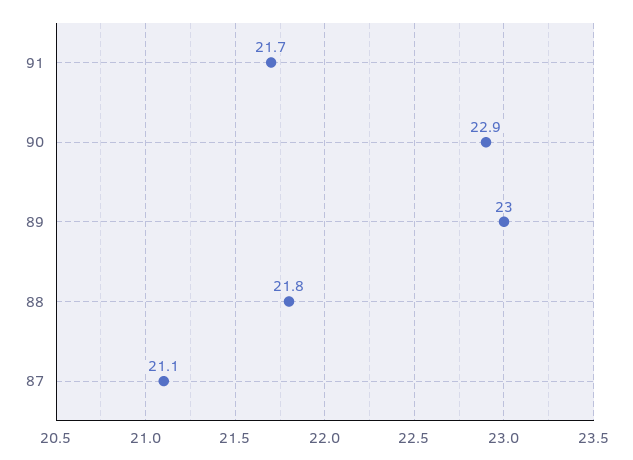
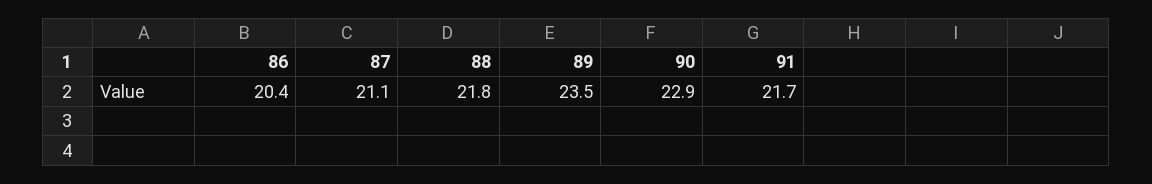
  {
    "91": 21.7,
    "90": 22.9,
-   "89": 23,
+   "89": 23.5,
    "88": 21.8,
-   "87": 21.1
+   "87": 21.1,
+   "86": 20.4
  }

